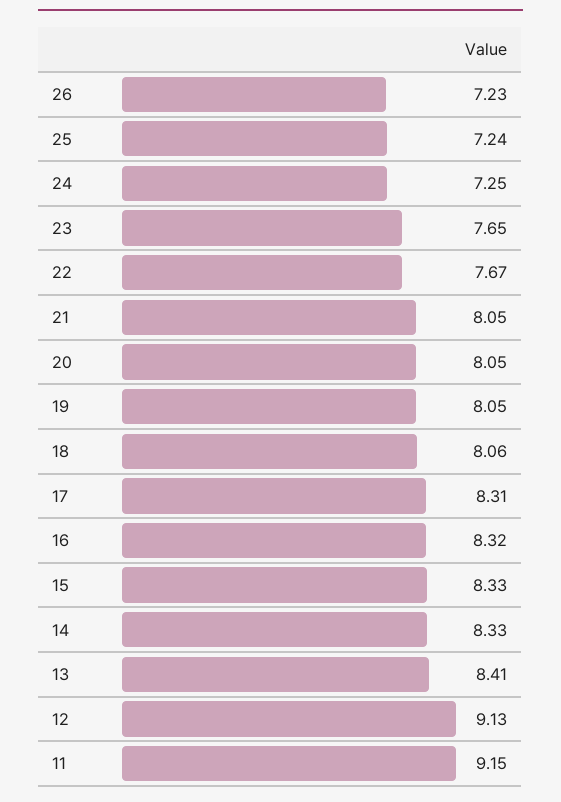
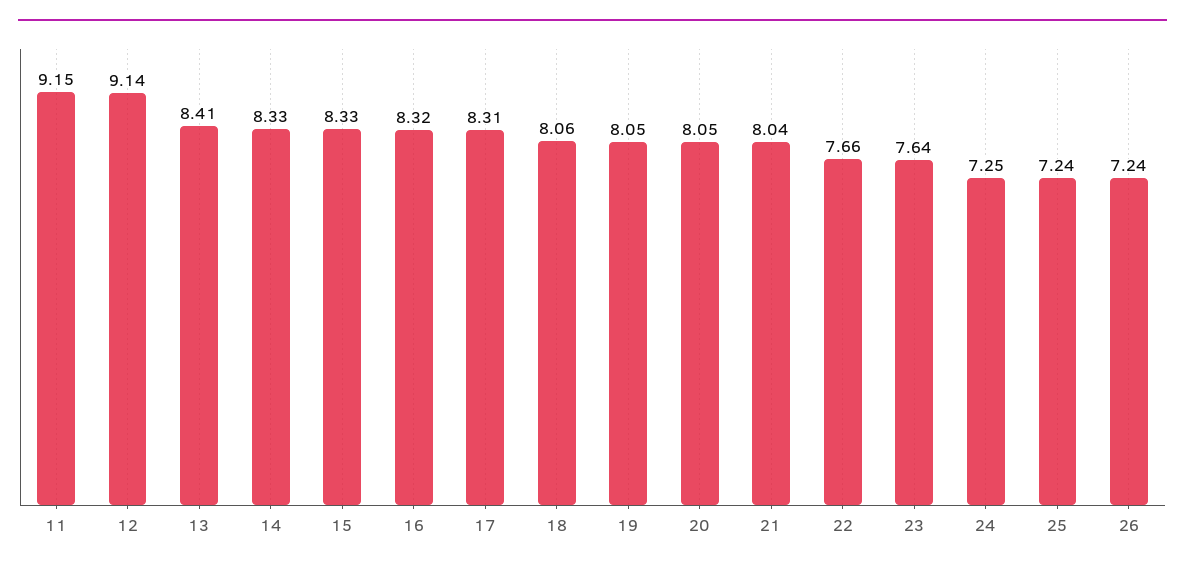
  {
-   "26": 7.23,
+   "26": 7.24,
    "25": 7.24,
    "24": 7.25,
-   "23": 7.65,
+   "23": 7.64,
-   "22": 7.67,
+   "22": 7.66,
-   "21": 8.05,
+   "21": 8.04,
    "20": 8.05,
    "19": 8.05,
    "18": 8.06,
    "17": 8.31,
    "16": 8.32,
    "15": 8.33,
    "14": 8.33,
    "13": 8.41,
-   "12": 9.13,
+   "12": 9.14,
    "11": 9.15
  }

